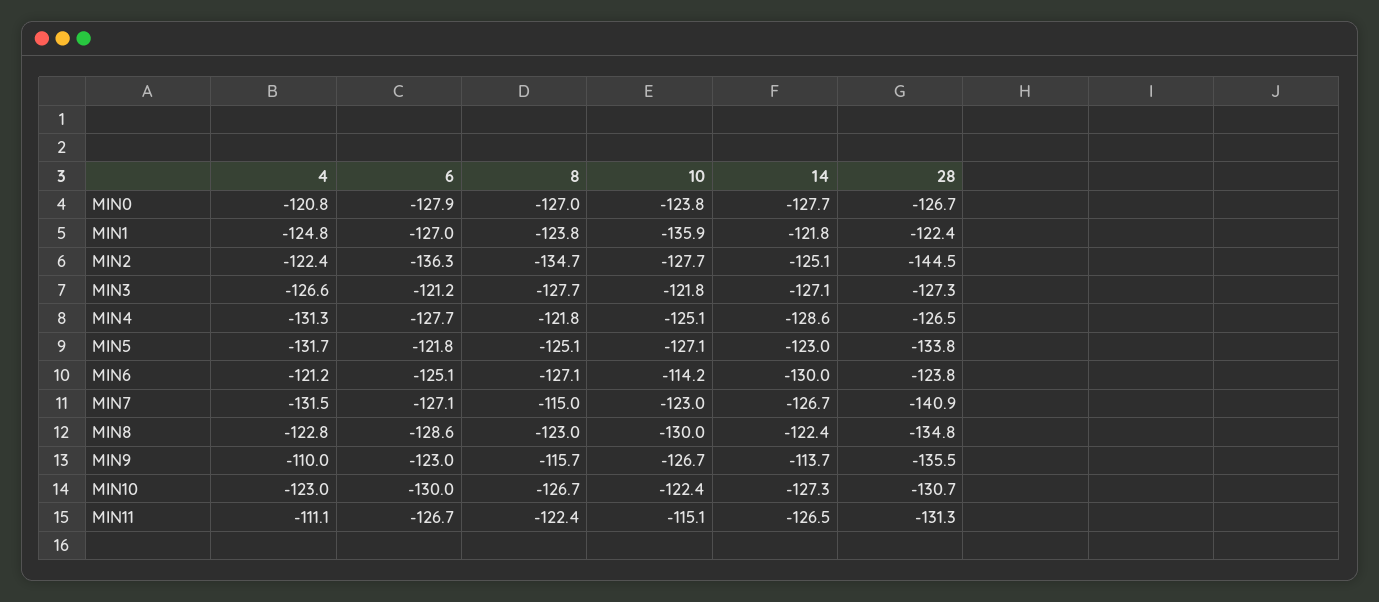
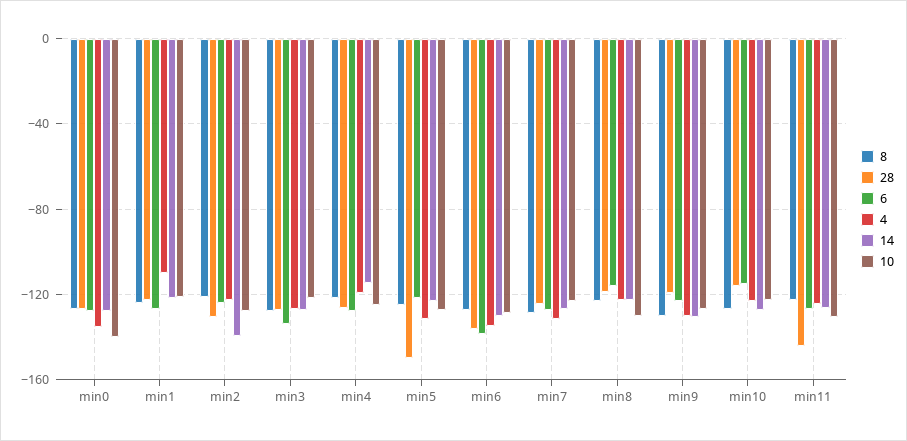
  {
    "4": {
-     "MIN0": -120.8,
+     "MIN0": -135,
-     "MIN1": -124.8,
+     "MIN1": -110,
      "MIN2": -122.4,
      "MIN3": -126.6,
-     "MIN4": -131.3,
+     "MIN4": -120,
      "MIN5": -131.7,
-     "MIN6": -121.2,
+     "MIN6": -135,
      "MIN7": -131.5,
      "MIN8": -122.8,
-     "MIN9": -110,
+     "MIN9": -130,
      "MIN10": -123,
-     "MIN11": -111.1
+     "MIN11": -125
    },
    "6": {
      "MIN0": -127.9,
      "MIN1": -127,
-     "MIN2": -136.3,
+     "MIN2": -125,
-     "MIN3": -121.2,
+     "MIN3": -135,
      "MIN4": -127.7,
      "MIN5": -121.8,
-     "MIN6": -125.1,
+     "MIN6": -140,
      "MIN7": -127.1,
-     "MIN8": -128.6,
+     "MIN8": -115,
      "MIN9": -123,
-     "MIN10": -130,
+     "MIN10": -115,
      "MIN11": -126.7
    },
    "8": {
      "MIN0": -127,
      "MIN1": -123.8,
-     "MIN2": -134.7,
+     "MIN2": -120,
      "MIN3": -127.7,
      "MIN4": -121.8,
      "MIN5": -125.1,
      "MIN6": -127.1,
-     "MIN7": -115,
+     "MIN7": -130,
      "MIN8": -123,
-     "MIN9": -115.7,
+     "MIN9": -130,
      "MIN10": -126.7,
      "MIN11": -122.4
    },
    "10": {
-     "MIN0": -123.8,
+     "MIN0": -140,
-     "MIN1": -135.9,
+     "MIN1": -120,
      "MIN2": -127.7,
      "MIN3": -121.8,
      "MIN4": -125.1,
      "MIN5": -127.1,
-     "MIN6": -114.2,
+     "MIN6": -130,
      "MIN7": -123,
      "MIN8": -130,
      "MIN9": -126.7,
      "MIN10": -122.4,
-     "MIN11": -115.1
+     "MIN11": -130
    },
    "14": {
      "MIN0": -127.7,
      "MIN1": -121.8,
-     "MIN2": -125.1,
+     "MIN2": -140,
      "MIN3": -127.1,
-     "MIN4": -128.6,
+     "MIN4": -115,
      "MIN5": -123,
      "MIN6": -130,
      "MIN7": -126.7,
      "MIN8": -122.4,
-     "MIN9": -113.7,
+     "MIN9": -130,
      "MIN10": -127.3,
      "MIN11": -126.5
    },
    "28": {
      "MIN0": -126.7,
      "MIN1": -122.4,
-     "MIN2": -144.5,
+     "MIN2": -130,
      "MIN3": -127.3,
      "MIN4": -126.5,
-     "MIN5": -133.8,
+     "MIN5": -150,
-     "MIN6": -123.8,
+     "MIN6": -135,
-     "MIN7": -140.9,
+     "MIN7": -125,
-     "MIN8": -134.8,
+     "MIN8": -120,
-     "MIN9": -135.5,
+     "MIN9": -120,
-     "MIN10": -130.7,
+     "MIN10": -115,
-     "MIN11": -131.3
+     "MIN11": -145
    }
  }

